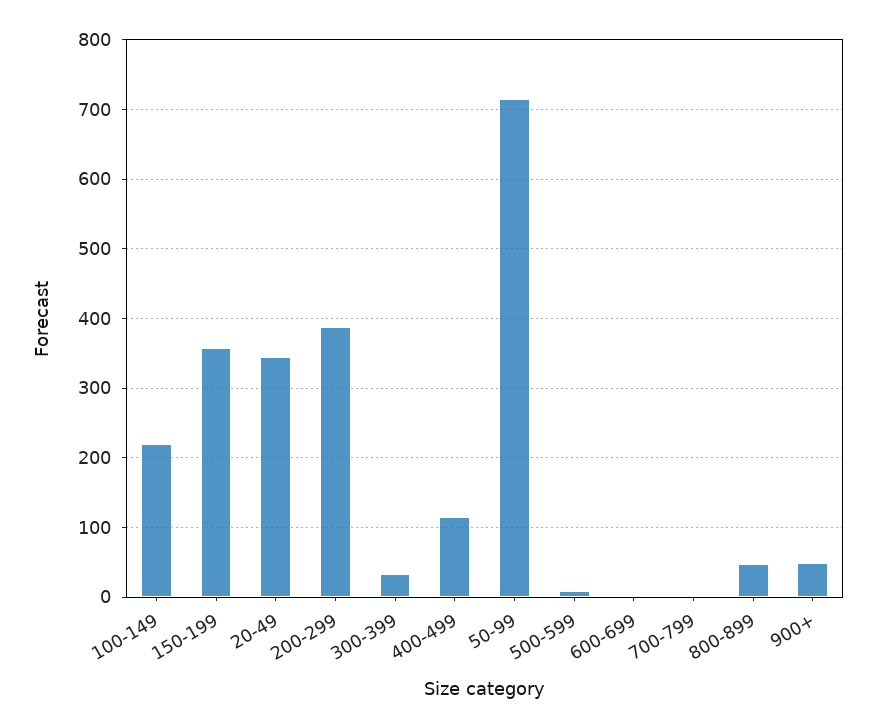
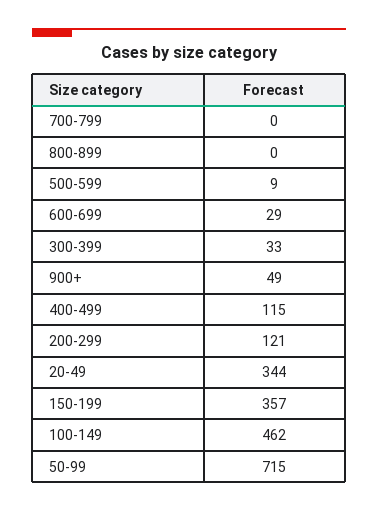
  {
-   "100-149": 220,
+   "100-149": 462,
    "150-199": 357,
    "20-49": 344,
-   "200-299": 390,
+   "200-299": 121,
    "300-399": 33,
    "400-499": 115,
    "50-99": 715,
    "500-599": 9,
-   "600-699": 0,
+   "600-699": 29,
    "700-799": 0,
-   "800-899": 50,
+   "800-899": 0,
    "900+": 49
  }

